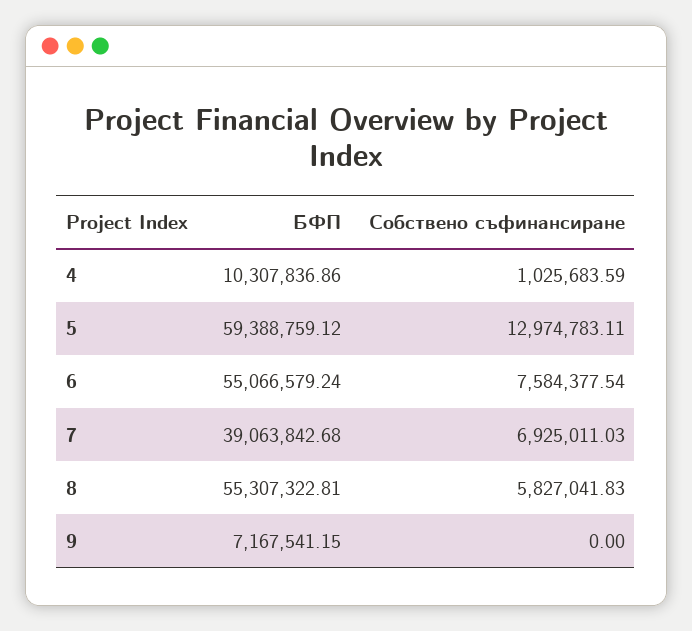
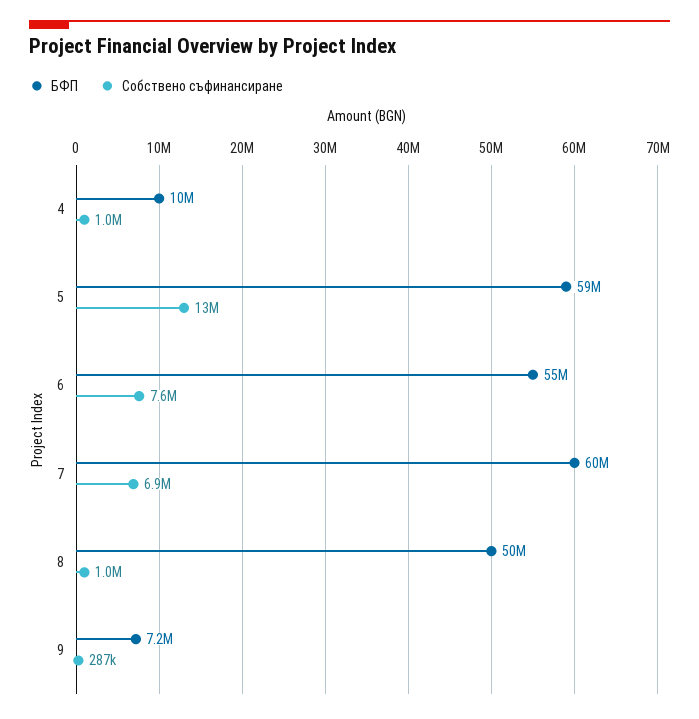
  {
    "БФП": {
      "4": 10307836.86,
      "5": 59388759.12,
      "6": 55066579.24,
-     "7": 39063842.68,
+     "7": 60000000,
-     "8": 55307322.81,
+     "8": 50000000,
      "9": 7167541.15
    },
    "Собствено съфинансиране": {
      "4": 1025683.59,
      "5": 12974783.11,
      "6": 7584377.54,
      "7": 6925011.03,
-     "8": 5827041.83,
+     "8": 1000000,
-     "9": 0
+     "9": 287000
    }
  }

